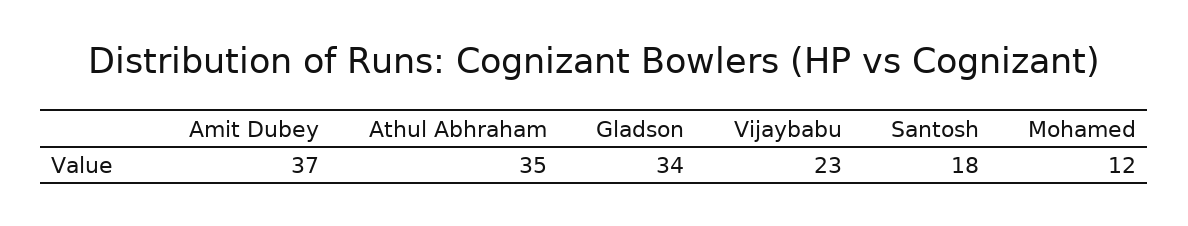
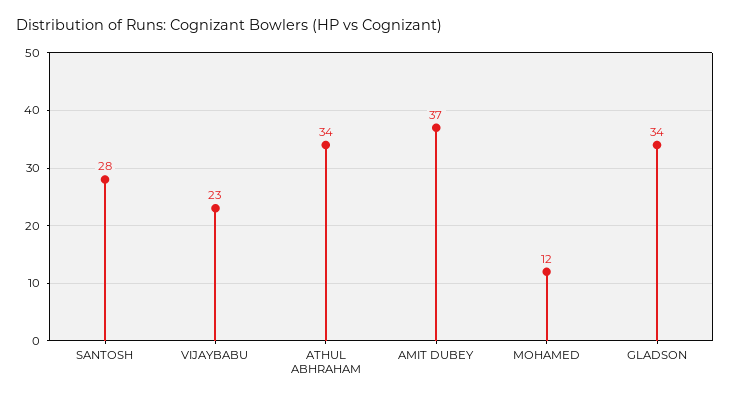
  {
    "Amit Dubey": 37,
-   "Athul Abhraham": 35,
+   "Athul Abhraham": 34,
    "Gladson": 34,
    "Vijaybabu": 23,
-   "Santosh": 18,
+   "Santosh": 28,
    "Mohamed": 12
  }

